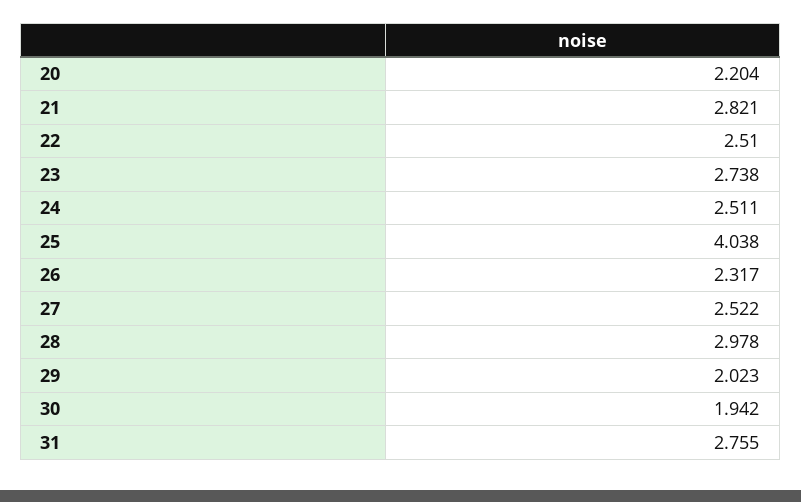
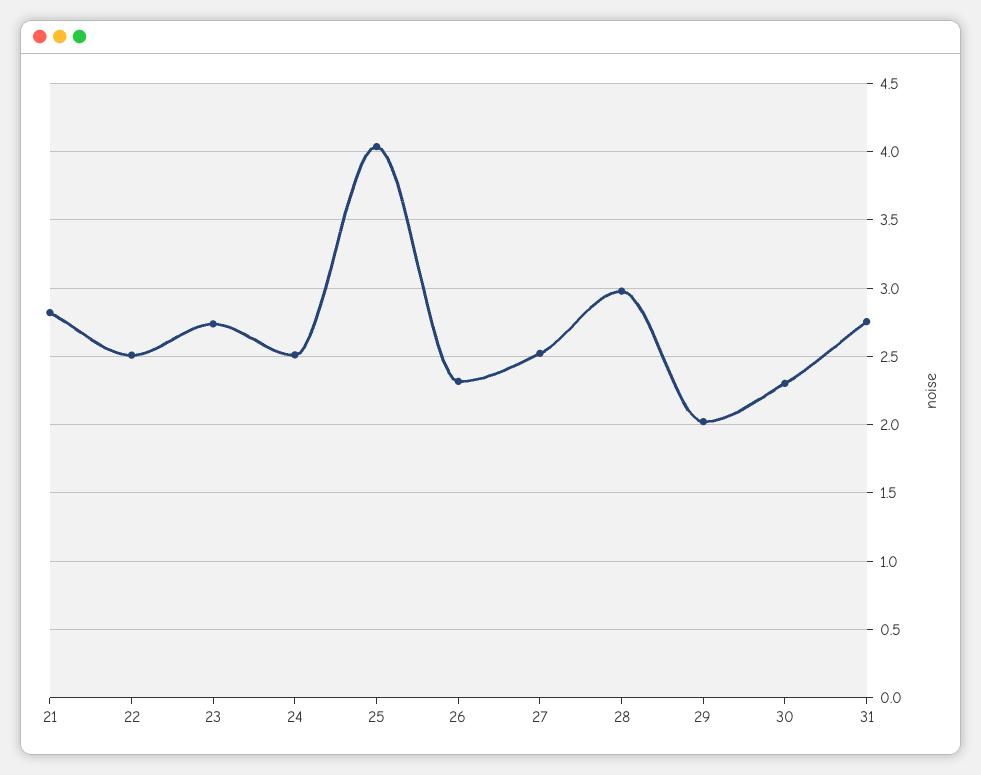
  {
-   "20": 2.204,
    "21": 2.821,
    "22": 2.51,
    "23": 2.738,
    "24": 2.511,
    "25": 4.038,
    "26": 2.317,
    "27": 2.522,
    "28": 2.978,
    "29": 2.023,
-   "30": 1.942,
+   "30": 2.3,
    "31": 2.755
  }

